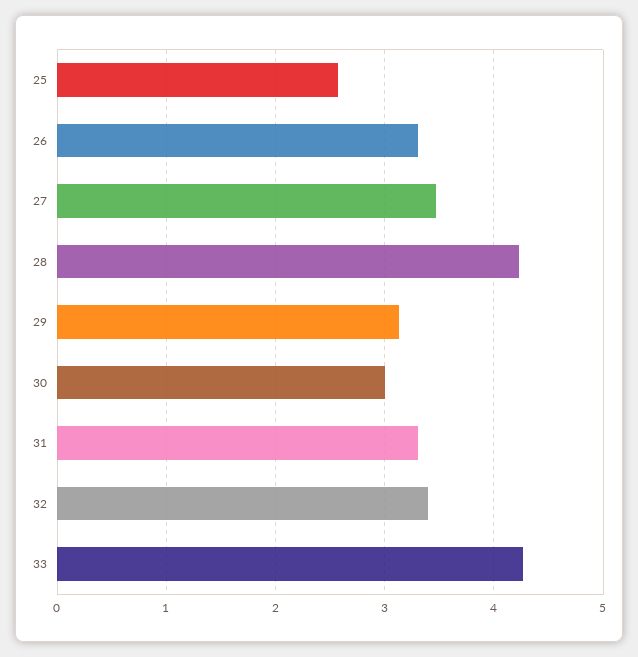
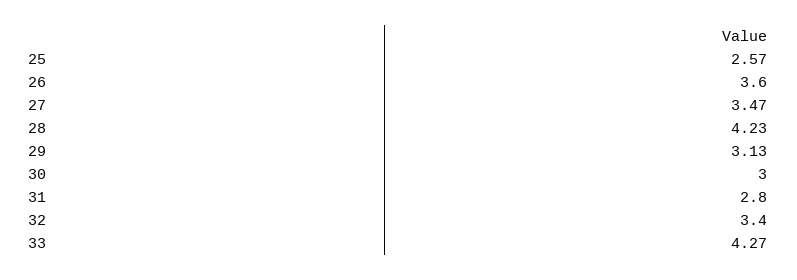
  {
    "25": 2.57,
-   "26": 3.3,
+   "26": 3.6,
    "27": 3.47,
    "28": 4.23,
    "29": 3.13,
    "30": 3,
-   "31": 3.3,
+   "31": 2.8,
    "32": 3.4,
    "33": 4.27
  }

